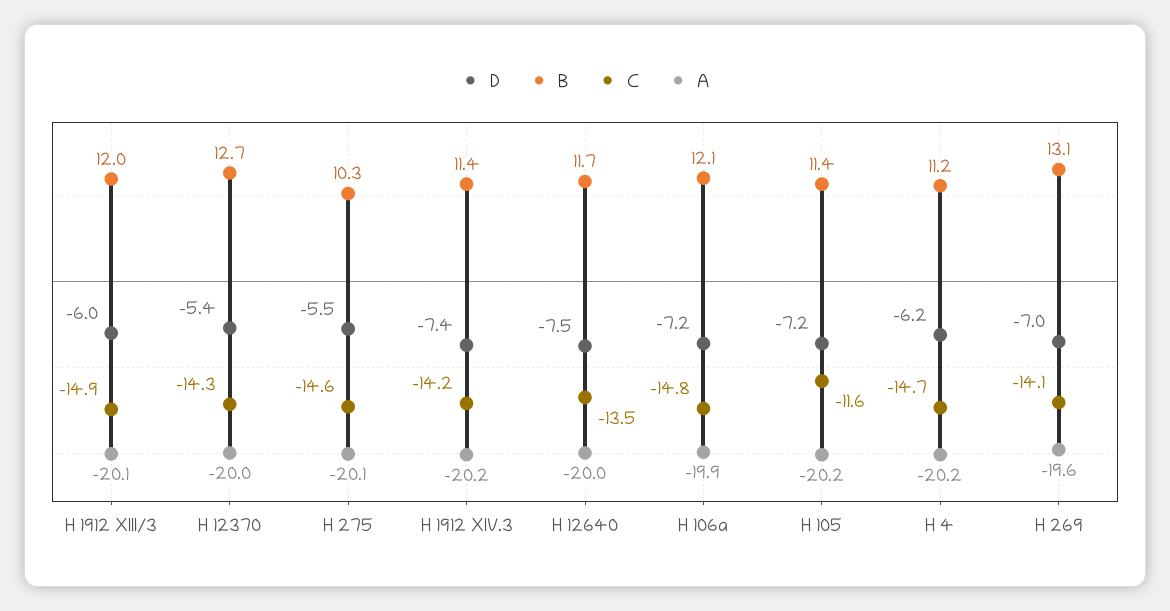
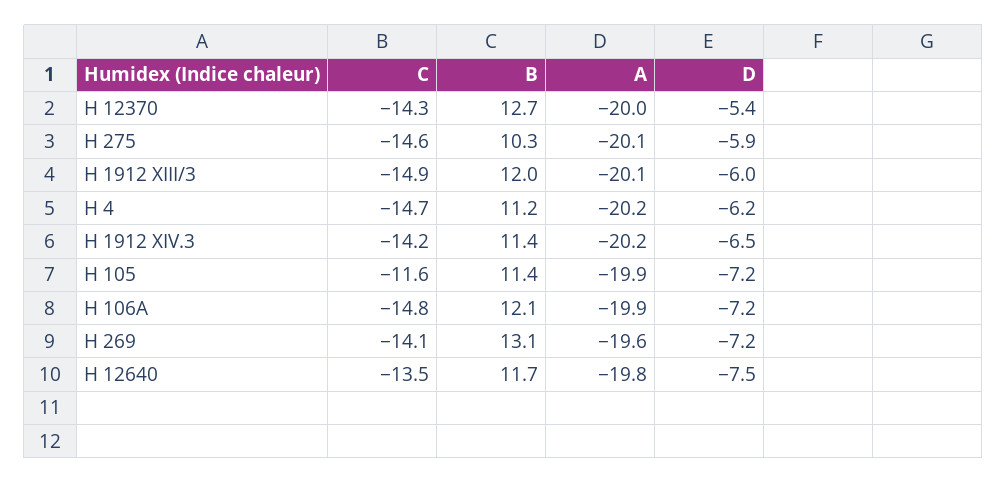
  {
    "D": {
      "H 1912 XIII/3": -6,
      "H 12370": -5.4,
-     "H 275": -5.5,
+     "H 275": -5.9,
-     "H 1912 XIV.3": -7.4,
+     "H 1912 XIV.3": -6.5,
      "H 12640": -7.5,
      "H 106a": -7.2,
      "H 105": -7.2,
      "H 4": -6.2,
-     "H 269": -7
+     "H 269": -7.2
    },
    "B": {
      "H 1912 XIII/3": 12,
      "H 12370": 12.7,
      "H 275": 10.3,
      "H 1912 XIV.3": 11.4,
      "H 12640": 11.7,
      "H 106a": 12.1,
      "H 105": 11.4,
      "H 4": 11.2,
      "H 269": 13.1
    },
    "C": {
      "H 1912 XIII/3": -14.9,
      "H 12370": -14.3,
      "H 275": -14.6,
      "H 1912 XIV.3": -14.2,
      "H 12640": -13.5,
      "H 106a": -14.8,
      "H 105": -11.6,
      "H 4": -14.7,
      "H 269": -14.1
    },
    "A": {
      "H 1912 XIII/3": -20.1,
      "H 12370": -20,
      "H 275": -20.1,
      "H 1912 XIV.3": -20.2,
-     "H 12640": -20,
+     "H 12640": -19.8,
      "H 106a": -19.9,
-     "H 105": -20.2,
+     "H 105": -19.9,
      "H 4": -20.2,
      "H 269": -19.6
    }
  }

